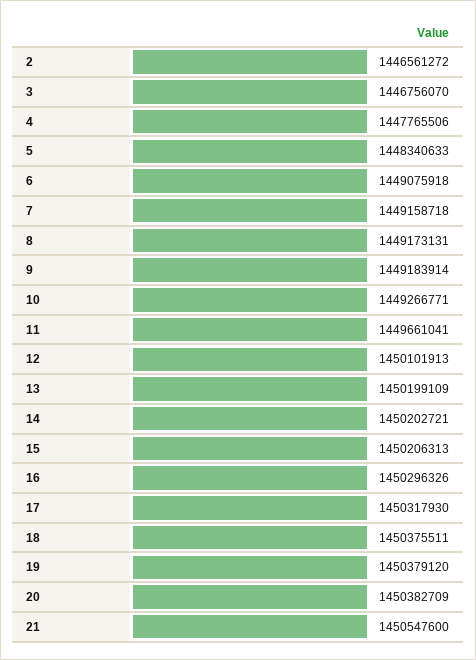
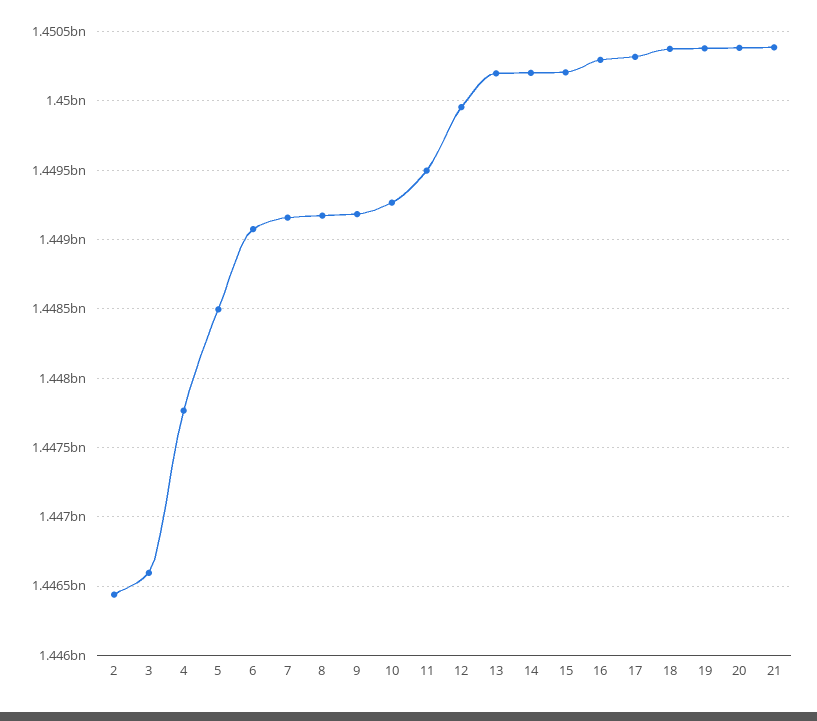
  {
-   "2": 1446561272,
+   "2": 1446450000,
-   "3": 1446756070,
+   "3": 1446600000,
    "4": 1447765506,
-   "5": 1448340633,
+   "5": 1448500000,
    "6": 1449075918,
    "7": 1449158718,
    "8": 1449173131,
    "9": 1449183914,
    "10": 1449266771,
-   "11": 1449661041,
+   "11": 1449500000,
-   "12": 1450101913,
+   "12": 1449950000,
    "13": 1450199109,
    "14": 1450202721,
    "15": 1450206313,
    "16": 1450296326,
    "17": 1450317930,
    "18": 1450375511,
    "19": 1450379120,
    "20": 1450382709,
-   "21": 1450547600
+   "21": 1450400000
  }

